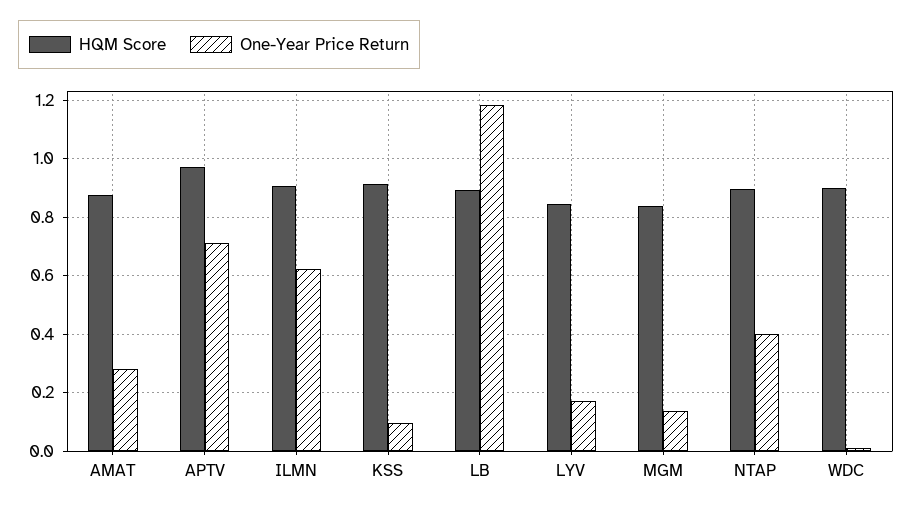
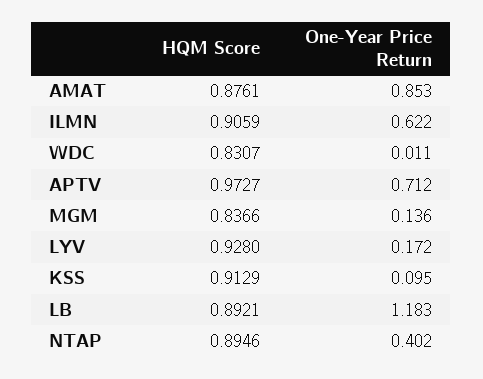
  {
    "HQM Score": {
      "AMAT": 0.8761,
      "APTV": 0.9727,
      "ILMN": 0.9059,
      "KSS": 0.9129,
      "LB": 0.8921,
-     "LYV": 0.85,
+     "LYV": 0.928,
      "MGM": 0.8366,
      "NTAP": 0.8946,
-     "WDC": 0.9
+     "WDC": 0.8307
    },
    "One-Year Price Return": {
-     "AMAT": 0.275,
+     "AMAT": 0.853,
      "APTV": 0.712,
      "ILMN": 0.622,
      "KSS": 0.095,
      "LB": 1.183,
      "LYV": 0.172,
      "MGM": 0.136,
      "NTAP": 0.402,
      "WDC": 0.011
    }
  }

